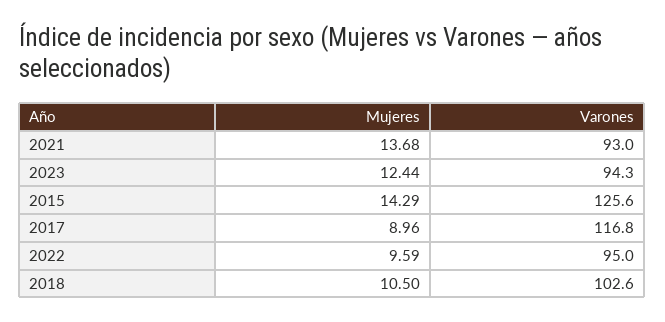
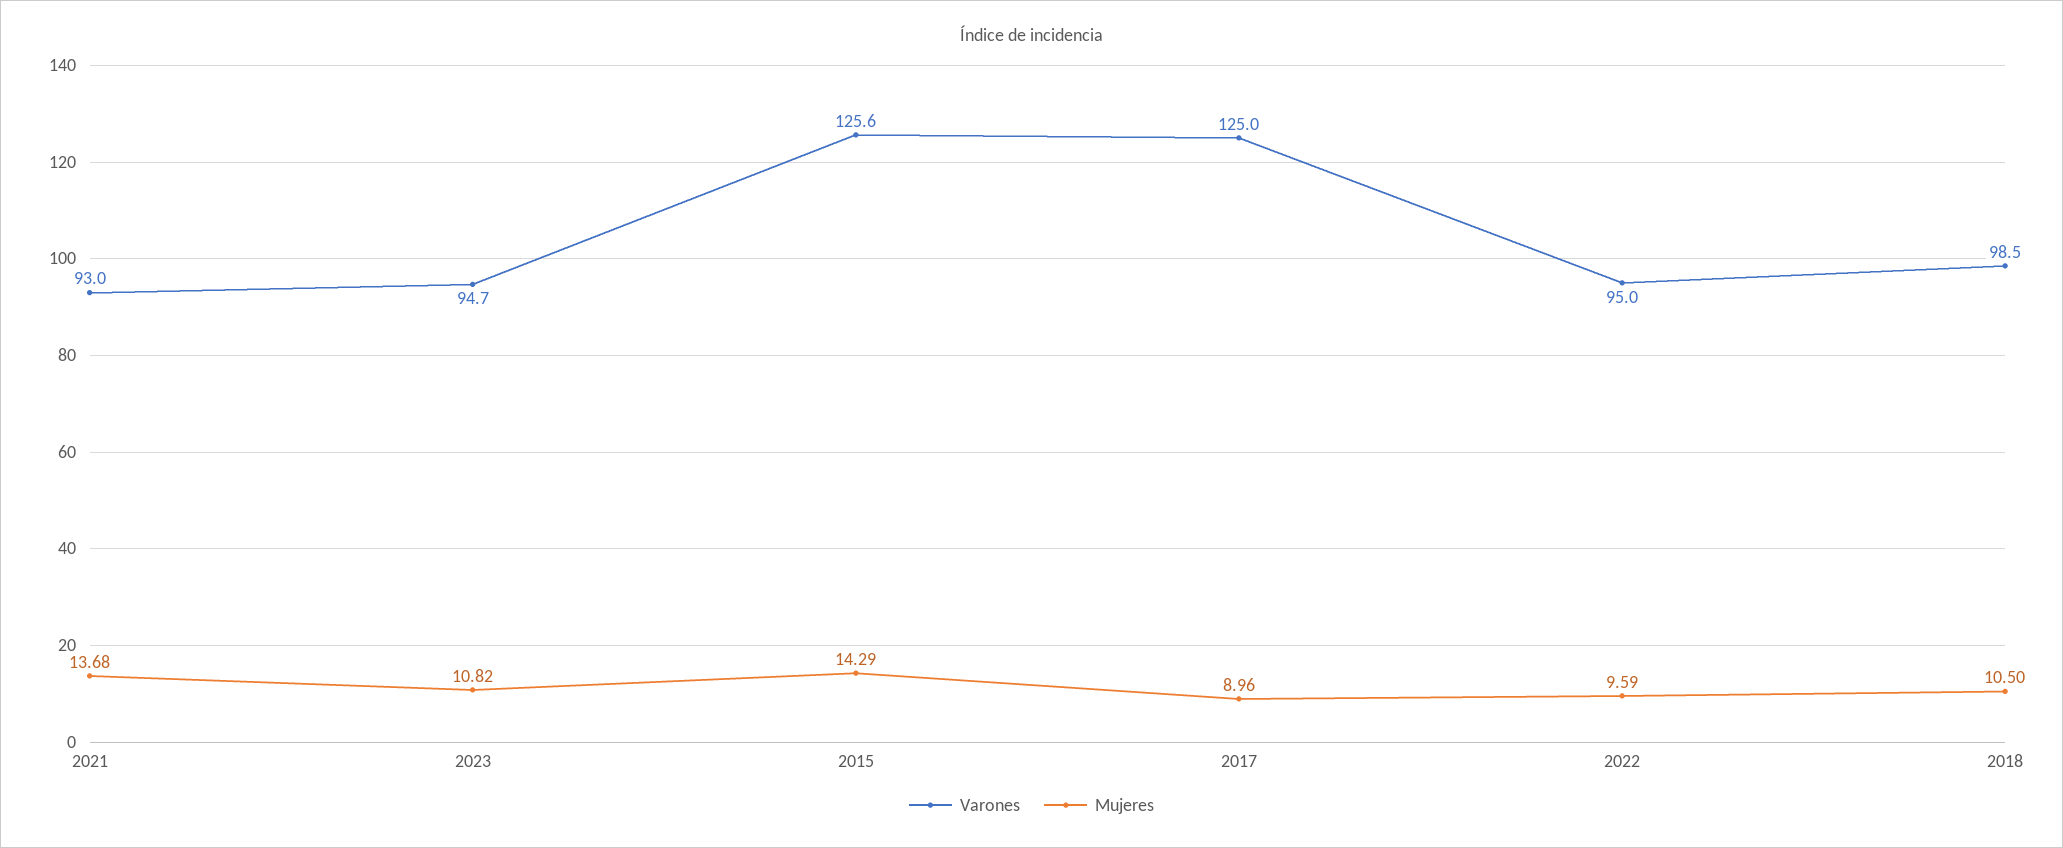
  {
    "Mujeres": {
      "2021": 13.68,
-     "2023": 12.44,
+     "2023": 10.82,
      "2015": 14.29,
      "2017": 8.96,
      "2022": 9.59,
      "2018": 10.5
    },
    "Varones": {
      "2021": 93,
-     "2023": 94.3,
+     "2023": 94.7,
      "2015": 125.6,
-     "2017": 116.8,
+     "2017": 125,
      "2022": 95,
-     "2018": 102.6
+     "2018": 98.5
    }
  }

